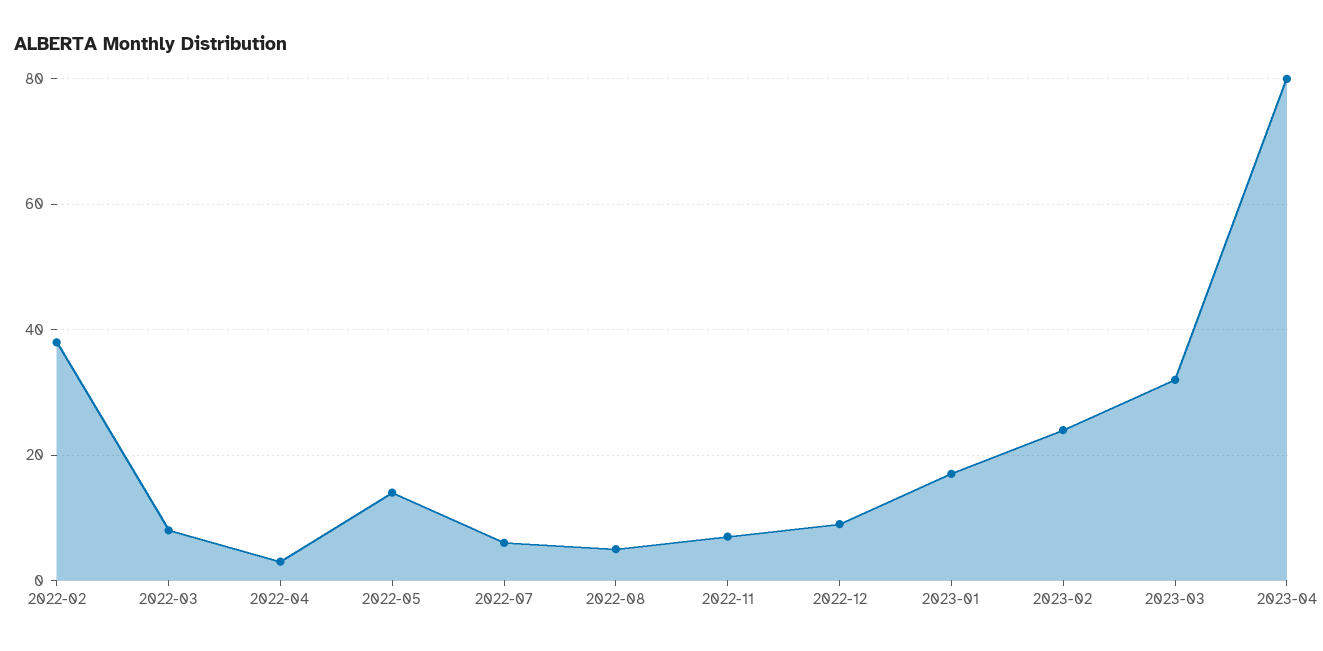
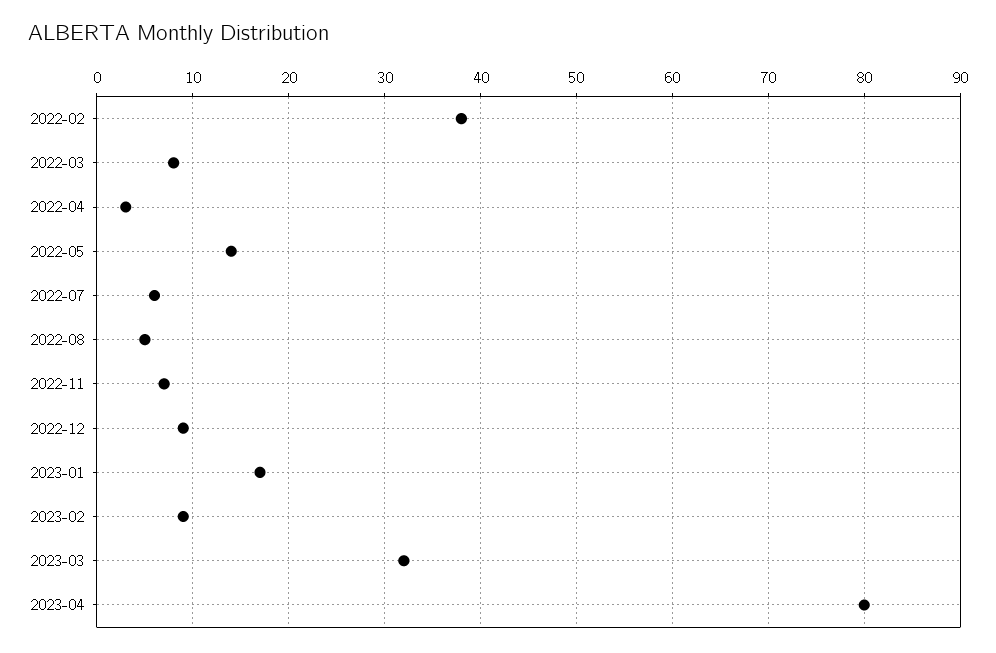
  {
    "2022-02": 38,
    "2022-03": 8,
    "2022-04": 3,
    "2022-05": 14,
    "2022-07": 6,
    "2022-08": 5,
    "2022-11": 7,
    "2022-12": 9,
    "2023-01": 17,
-   "2023-02": 25,
+   "2023-02": 9,
    "2023-03": 32,
    "2023-04": 80
  }

